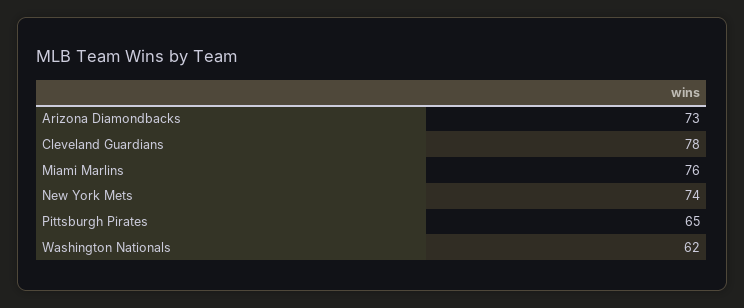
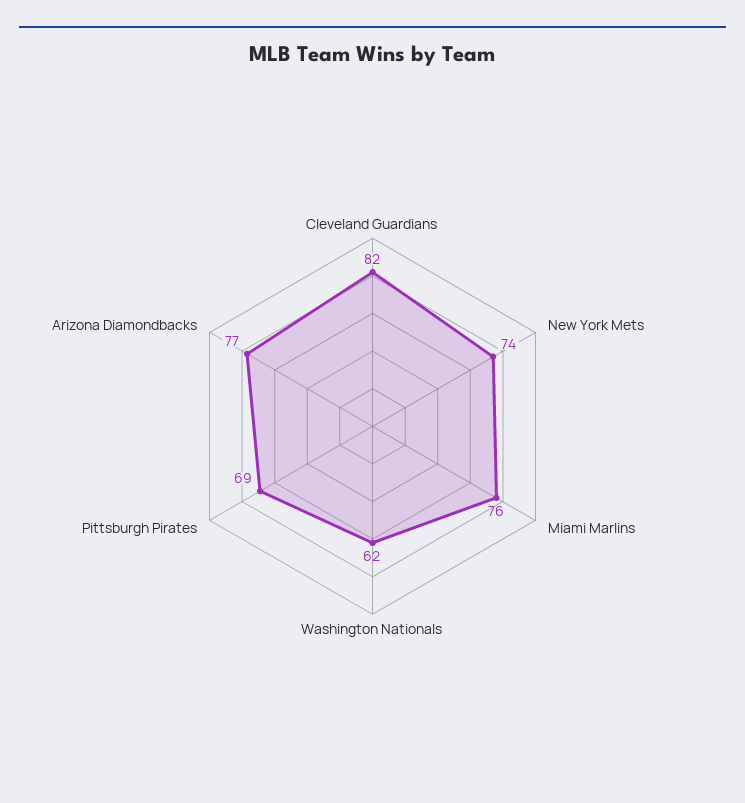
  {
-   "Arizona Diamondbacks": 73,
+   "Arizona Diamondbacks": 77,
-   "Cleveland Guardians": 78,
+   "Cleveland Guardians": 82,
    "Miami Marlins": 76,
    "New York Mets": 74,
-   "Pittsburgh Pirates": 65,
+   "Pittsburgh Pirates": 69,
    "Washington Nationals": 62
  }

